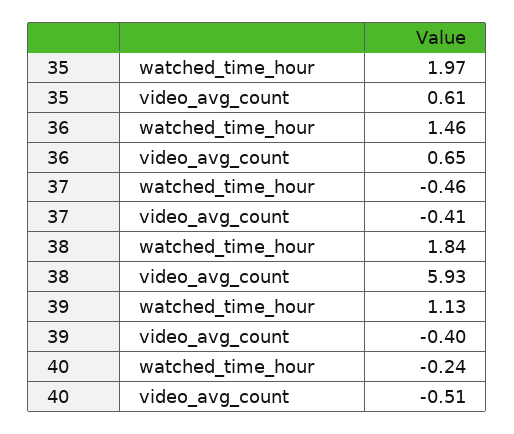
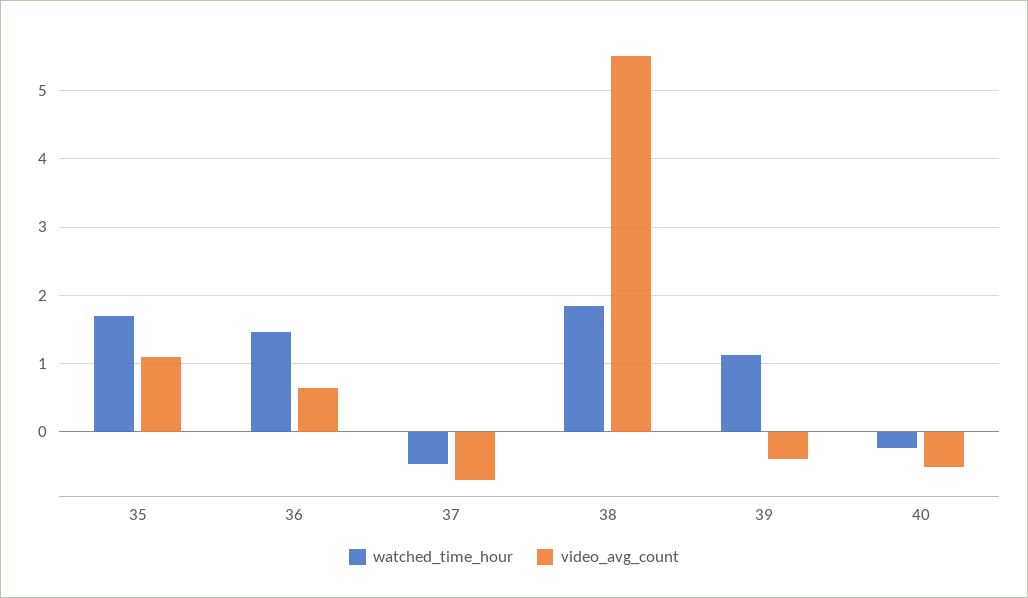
  {
    "watched_time_hour": {
-     "35": 1.97,
+     "35": 1.7,
      "36": 1.46,
      "37": -0.46,
      "38": 1.84,
      "39": 1.13,
      "40": -0.24
    },
    "video_avg_count": {
-     "35": 0.61,
+     "35": 1.1,
      "36": 0.65,
-     "37": -0.41,
+     "37": -0.7,
-     "38": 5.93,
+     "38": 5.5,
      "39": -0.4,
      "40": -0.51
    }
  }

